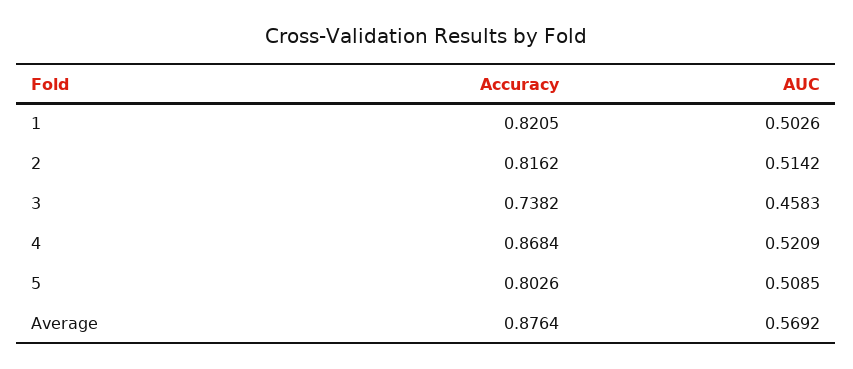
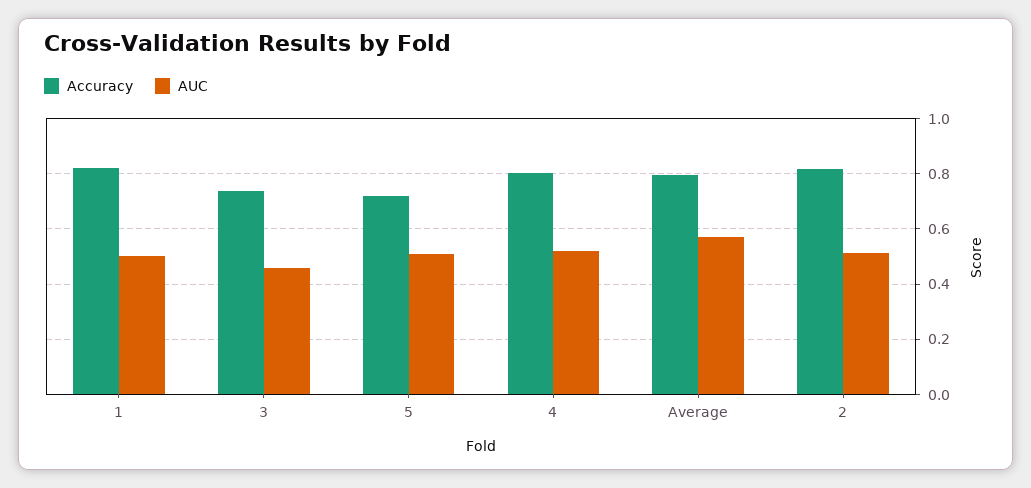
  {
    "Accuracy": {
      "1": 0.8205,
      "2": 0.8162,
      "3": 0.7382,
-     "4": 0.8684,
+     "4": 0.8,
-     "5": 0.8026,
+     "5": 0.725,
-     "Average": 0.8764
+     "Average": 0.8
    },
    "AUC": {
      "1": 0.5026,
      "2": 0.5142,
      "3": 0.4583,
      "4": 0.5209,
      "5": 0.5085,
      "Average": 0.5692
    }
  }

